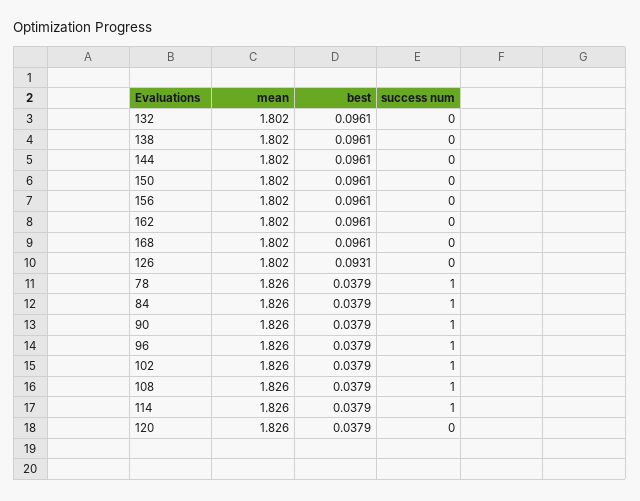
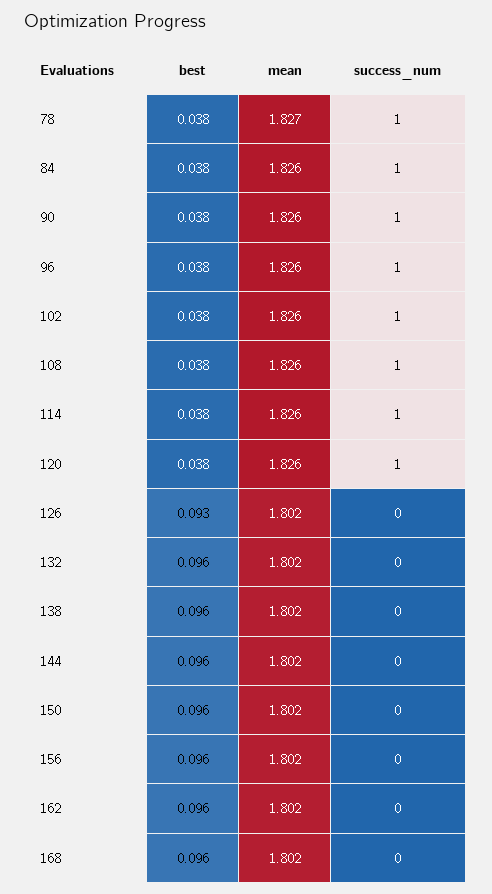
  {
    "mean": {
      "132": 1.802,
      "138": 1.802,
      "144": 1.802,
      "150": 1.802,
      "156": 1.802,
      "162": 1.802,
      "168": 1.802,
      "126": 1.802,
-     "78": 1.826,
+     "78": 1.827,
      "84": 1.826,
      "90": 1.826,
      "96": 1.826,
      "102": 1.826,
      "108": 1.826,
      "114": 1.826,
      "120": 1.826
    },
    "best": {
      "132": 0.0961,
      "138": 0.0961,
      "144": 0.0961,
      "150": 0.0961,
      "156": 0.0961,
      "162": 0.0961,
      "168": 0.0961,
      "126": 0.0931,
      "78": 0.0379,
      "84": 0.0379,
      "90": 0.0379,
      "96": 0.0379,
      "102": 0.0379,
      "108": 0.0379,
      "114": 0.0379,
      "120": 0.0379
    },
    "success num": {
      "132": 0,
      "138": 0,
      "144": 0,
      "150": 0,
      "156": 0,
      "162": 0,
      "168": 0,
      "126": 0,
      "78": 1,
      "84": 1,
      "90": 1,
      "96": 1,
      "102": 1,
      "108": 1,
      "114": 1,
-     "120": 0
+     "120": 1
    }
  }

